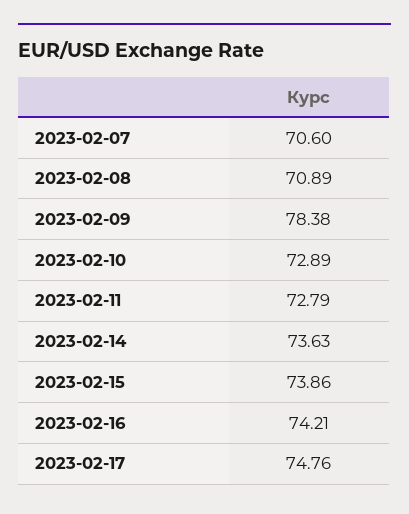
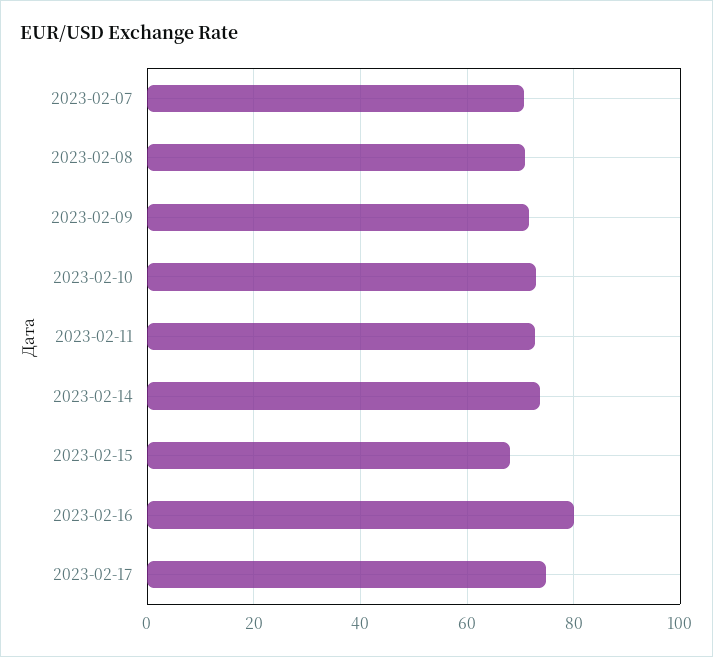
  {
    "2023-02-07": 70.6,
    "2023-02-08": 70.89,
-   "2023-02-09": 78.38,
+   "2023-02-09": 72,
    "2023-02-10": 72.89,
    "2023-02-11": 72.79,
    "2023-02-14": 73.63,
-   "2023-02-15": 73.86,
+   "2023-02-15": 68,
-   "2023-02-16": 74.21,
+   "2023-02-16": 80,
    "2023-02-17": 74.76
  }

